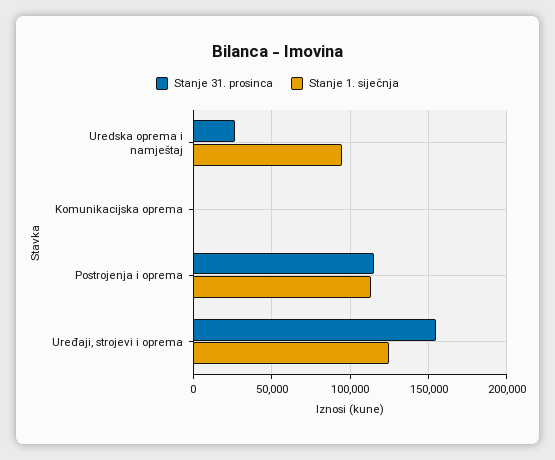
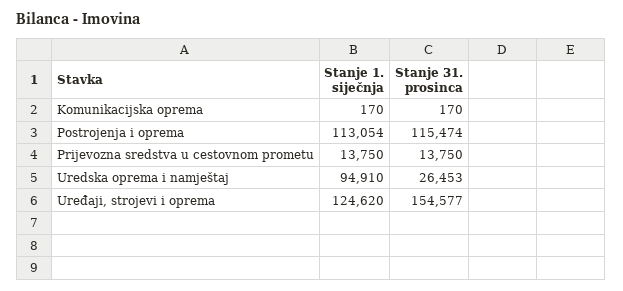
  {
    "Stanje 31. prosinca": {
      "Uredska oprema i namještaj": 26453,
      "Komunikacijska oprema": 170,
      "Postrojenja i oprema": 115474,
-     "Uređaji, strojevi i oprema": 154577
+     "Uređaji, strojevi i oprema": 154577,
+     "Prijevozna sredstva u cestovnom prometu": 13750
    },
    "Stanje 1. siječnja": {
      "Uredska oprema i namještaj": 94910,
      "Komunikacijska oprema": 170,
      "Postrojenja i oprema": 113054,
-     "Uređaji, strojevi i oprema": 124620
+     "Uređaji, strojevi i oprema": 124620,
+     "Prijevozna sredstva u cestovnom prometu": 13750
    }
  }

